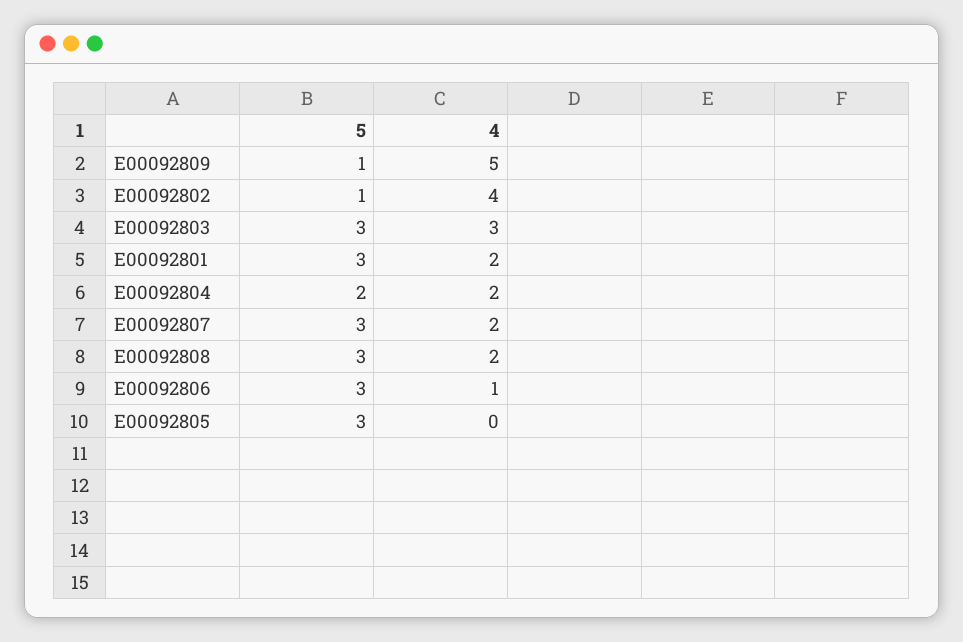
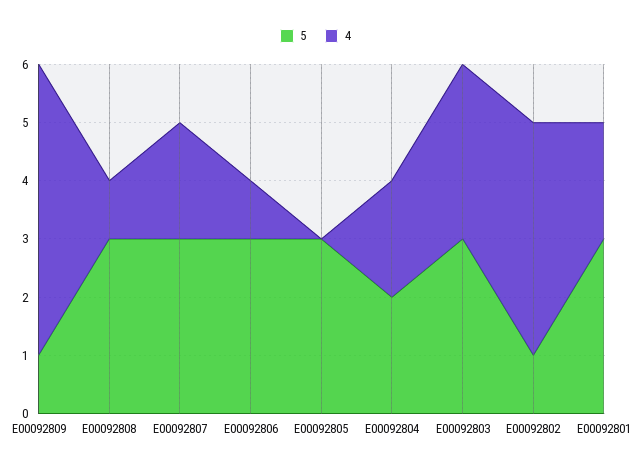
  {
    "5": {
      "E00092809": 1,
      "E00092802": 1,
      "E00092803": 3,
      "E00092801": 3,
      "E00092804": 2,
      "E00092807": 3,
      "E00092808": 3,
      "E00092806": 3,
      "E00092805": 3
    },
    "4": {
      "E00092809": 5,
      "E00092802": 4,
      "E00092803": 3,
      "E00092801": 2,
      "E00092804": 2,
      "E00092807": 2,
-     "E00092808": 2,
+     "E00092808": 1,
      "E00092806": 1,
      "E00092805": 0
    }
  }

